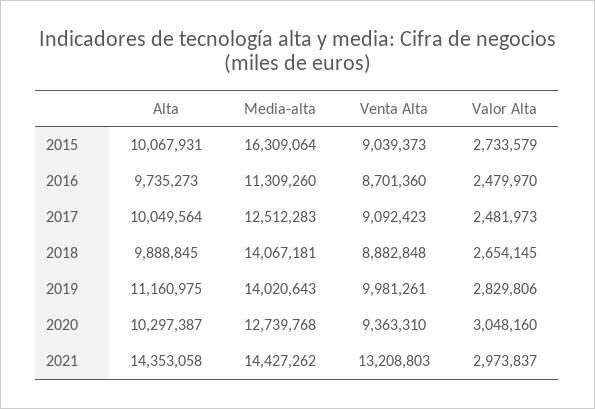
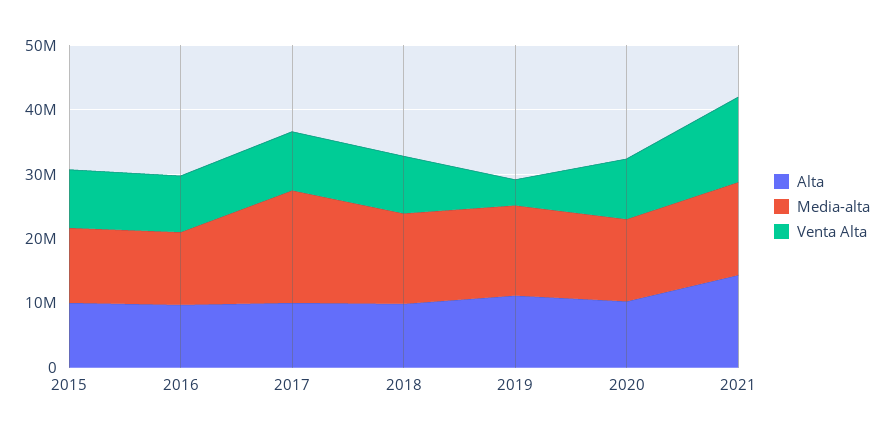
  {
    "Alta": {
      "2015": 10067931,
      "2016": 9735273,
      "2017": 10049564,
      "2018": 9888845,
      "2019": 11160975,
      "2020": 10297387,
      "2021": 14353058
    },
    "Media-alta": {
-     "2015": 16309064,
+     "2015": 12000000,
      "2016": 11309260,
-     "2017": 12512283,
+     "2017": 18000000,
      "2018": 14067181,
      "2019": 14020643,
      "2020": 12739768,
      "2021": 14427262
    },
    "Venta Alta": {
      "2015": 9039373,
      "2016": 8701360,
      "2017": 9092423,
      "2018": 8882848,
-     "2019": 9981261,
+     "2019": 4000000,
      "2020": 9363310,
      "2021": 13208803
-   },
+   }
-   "Valor Alta": {
-     "2015": 2733579,
-     "2016": 2479970,
-     "2017": 2481973,
-     "2018": 2654145,
-     "2019": 2829806,
-     "2020": 3048160,
-     "2021": 2973837
-   }
  }

